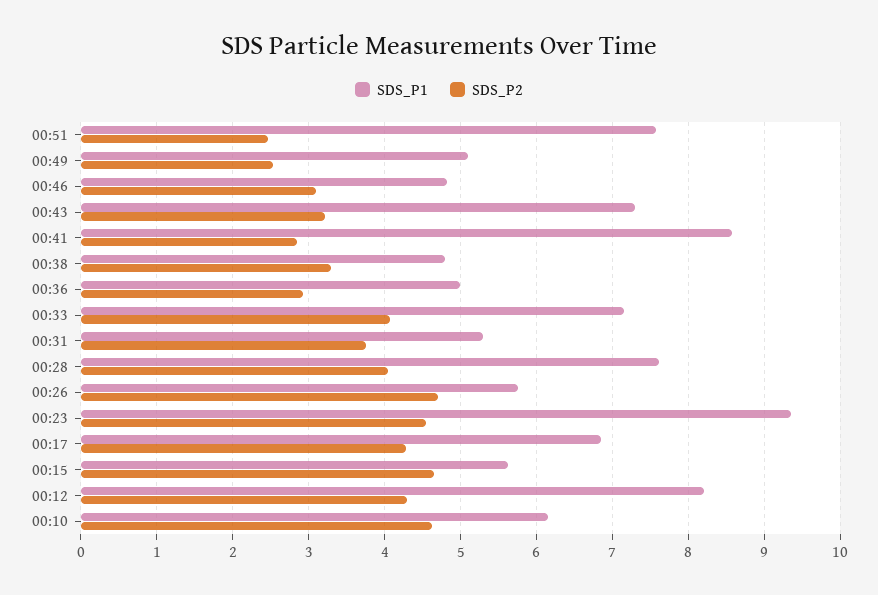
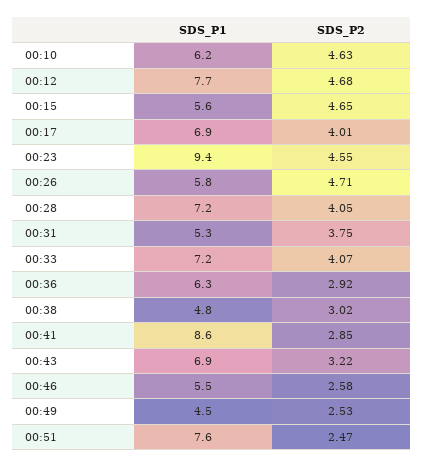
  {
    "SDS_P1": {
      "00:51": 7.6,
-     "00:49": 5.1,
+     "00:49": 4.5,
-     "00:46": 4.8,
+     "00:46": 5.5,
-     "00:43": 7.3,
+     "00:43": 6.9,
      "00:41": 8.6,
      "00:38": 4.8,
-     "00:36": 5,
+     "00:36": 6.3,
      "00:33": 7.2,
      "00:31": 5.3,
-     "00:28": 7.6,
+     "00:28": 7.2,
      "00:26": 5.8,
      "00:23": 9.4,
      "00:17": 6.9,
      "00:15": 5.6,
-     "00:12": 8.2,
+     "00:12": 7.7,
      "00:10": 6.2
    },
    "SDS_P2": {
      "00:51": 2.47,
      "00:49": 2.53,
-     "00:46": 3.1,
+     "00:46": 2.58,
      "00:43": 3.22,
      "00:41": 2.85,
-     "00:38": 3.3,
+     "00:38": 3.02,
      "00:36": 2.92,
      "00:33": 4.07,
      "00:31": 3.75,
      "00:28": 4.05,
      "00:26": 4.71,
      "00:23": 4.55,
-     "00:17": 4.3,
+     "00:17": 4.01,
      "00:15": 4.65,
-     "00:12": 4.3,
+     "00:12": 4.68,
      "00:10": 4.63
    }
  }

